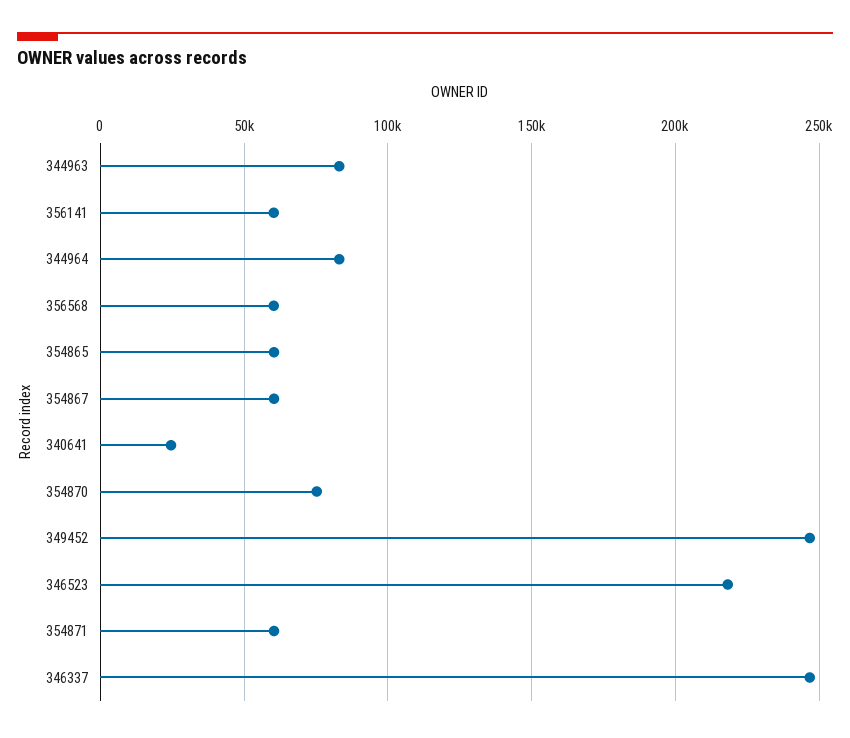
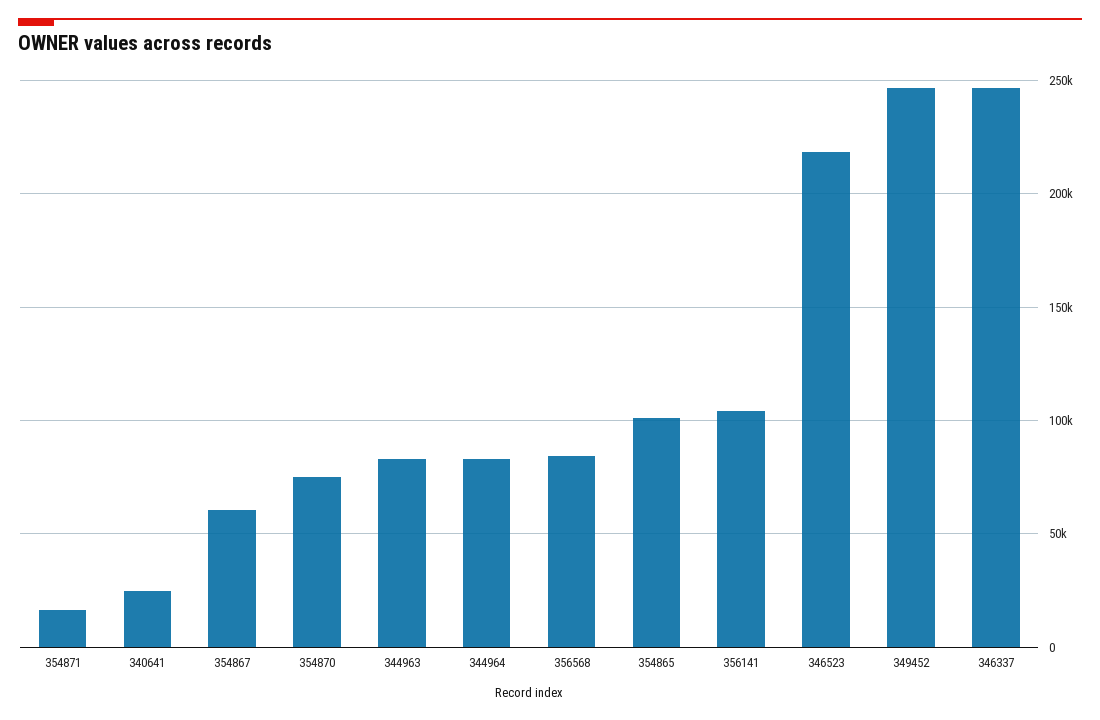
  {
    "344963": 85000,
-   "356141": 60000,
+   "356141": 105000,
    "344964": 85000,
-   "356568": 60000,
+   "356568": 85000,
-   "354865": 60000,
+   "354865": 100000,
    "354867": 60000,
    "340641": 25000,
    "354870": 75000,
    "349452": 245000,
    "346523": 220000,
-   "354871": 60000,
+   "354871": 15000,
    "346337": 245000
  }

